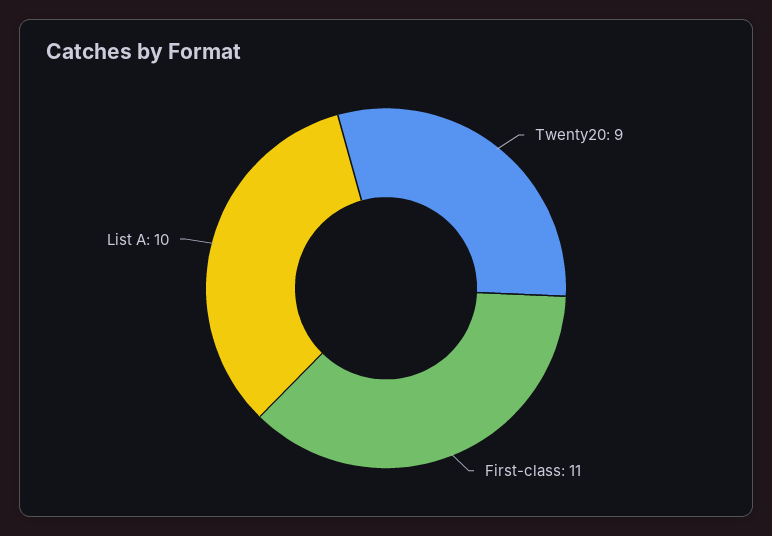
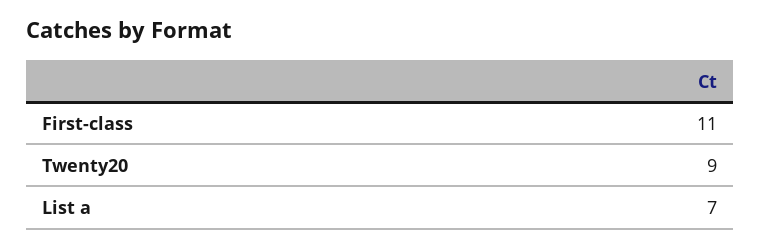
  {
    "Twenty20": 9,
    "First-class": 11,
-   "List A": 10
+   "List A": 7
  }

